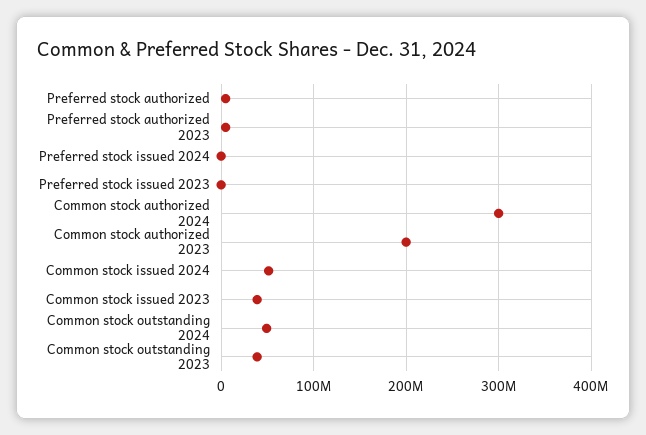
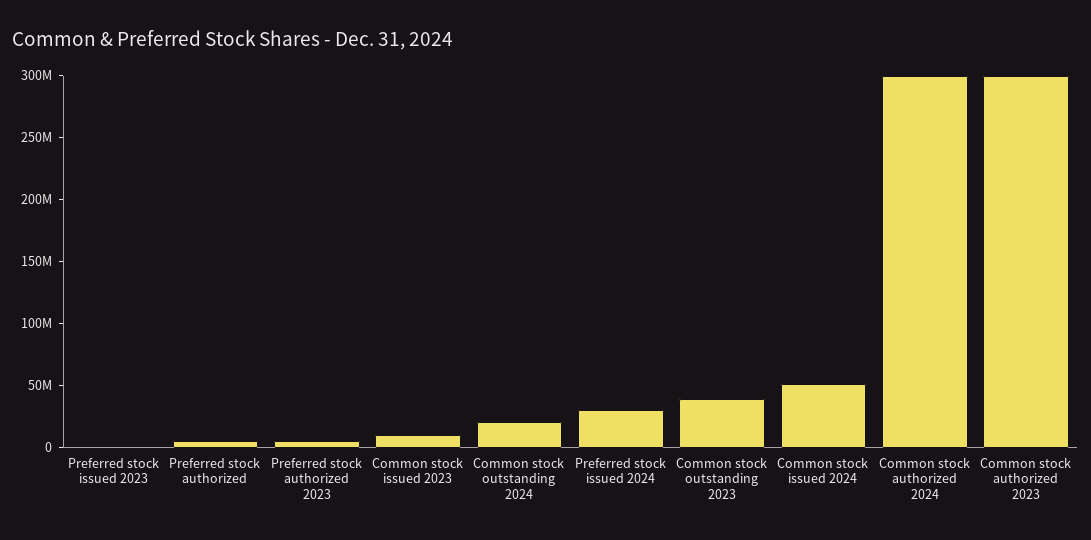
  {
    "Preferred stock authorized": 10000000,
    "Preferred stock authorized 2023": 10000000,
-   "Preferred stock issued 2024": 0,
+   "Preferred stock issued 2024": 30000000,
    "Preferred stock issued 2023": 0,
    "Common stock authorized 2024": 300000000,
-   "Common stock authorized 2023": 200000000,
+   "Common stock authorized 2023": 300000000,
    "Common stock issued 2024": 50000000,
-   "Common stock issued 2023": 40000000,
+   "Common stock issued 2023": 10000000,
-   "Common stock outstanding 2024": 50000000,
+   "Common stock outstanding 2024": 20000000,
    "Common stock outstanding 2023": 40000000
  }

